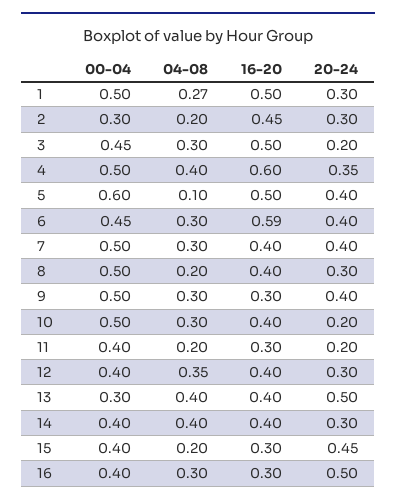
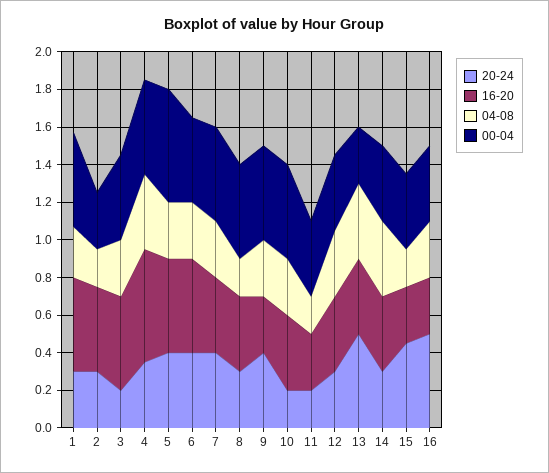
  {
    "00-04": {
      "1": 0.5,
      "2": 0.3,
      "3": 0.45,
      "4": 0.5,
      "5": 0.6,
      "6": 0.45,
      "7": 0.5,
      "8": 0.5,
      "9": 0.5,
      "10": 0.5,
      "11": 0.4,
      "12": 0.4,
      "13": 0.3,
      "14": 0.4,
      "15": 0.4,
      "16": 0.4
    },
    "04-08": {
      "1": 0.27,
      "2": 0.2,
      "3": 0.3,
      "4": 0.4,
-     "5": 0.1,
+     "5": 0.3,
      "6": 0.3,
      "7": 0.3,
      "8": 0.2,
      "9": 0.3,
      "10": 0.3,
      "11": 0.2,
      "12": 0.35,
      "13": 0.4,
      "14": 0.4,
      "15": 0.2,
      "16": 0.3
    },
    "16-20": {
      "1": 0.5,
      "2": 0.45,
      "3": 0.5,
      "4": 0.6,
      "5": 0.5,
-     "6": 0.59,
+     "6": 0.5,
      "7": 0.4,
      "8": 0.4,
      "9": 0.3,
      "10": 0.4,
      "11": 0.3,
      "12": 0.4,
      "13": 0.4,
      "14": 0.4,
      "15": 0.3,
      "16": 0.3
    },
    "20-24": {
      "1": 0.3,
      "2": 0.3,
      "3": 0.2,
      "4": 0.35,
      "5": 0.4,
      "6": 0.4,
      "7": 0.4,
      "8": 0.3,
      "9": 0.4,
      "10": 0.2,
      "11": 0.2,
      "12": 0.3,
      "13": 0.5,
      "14": 0.3,
      "15": 0.45,
      "16": 0.5
    }
  }

